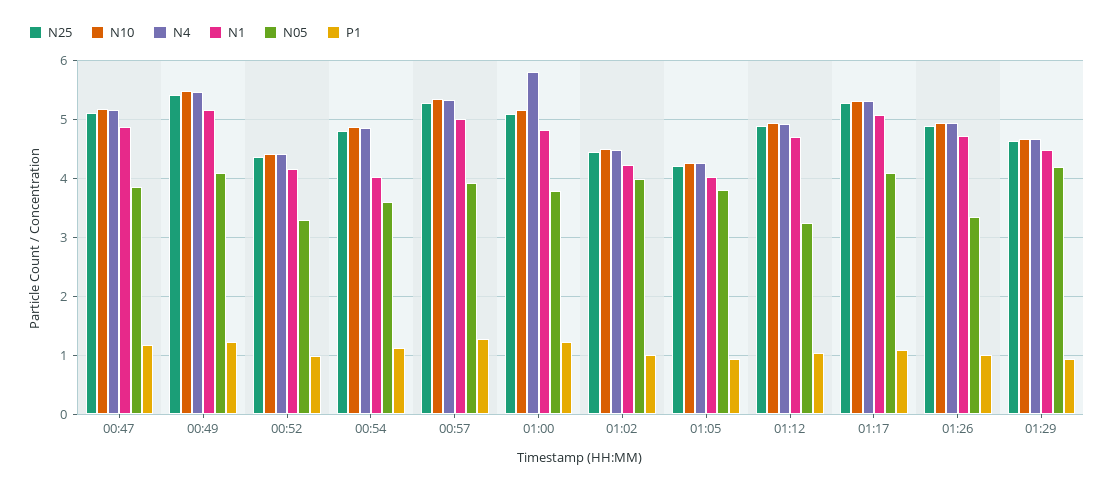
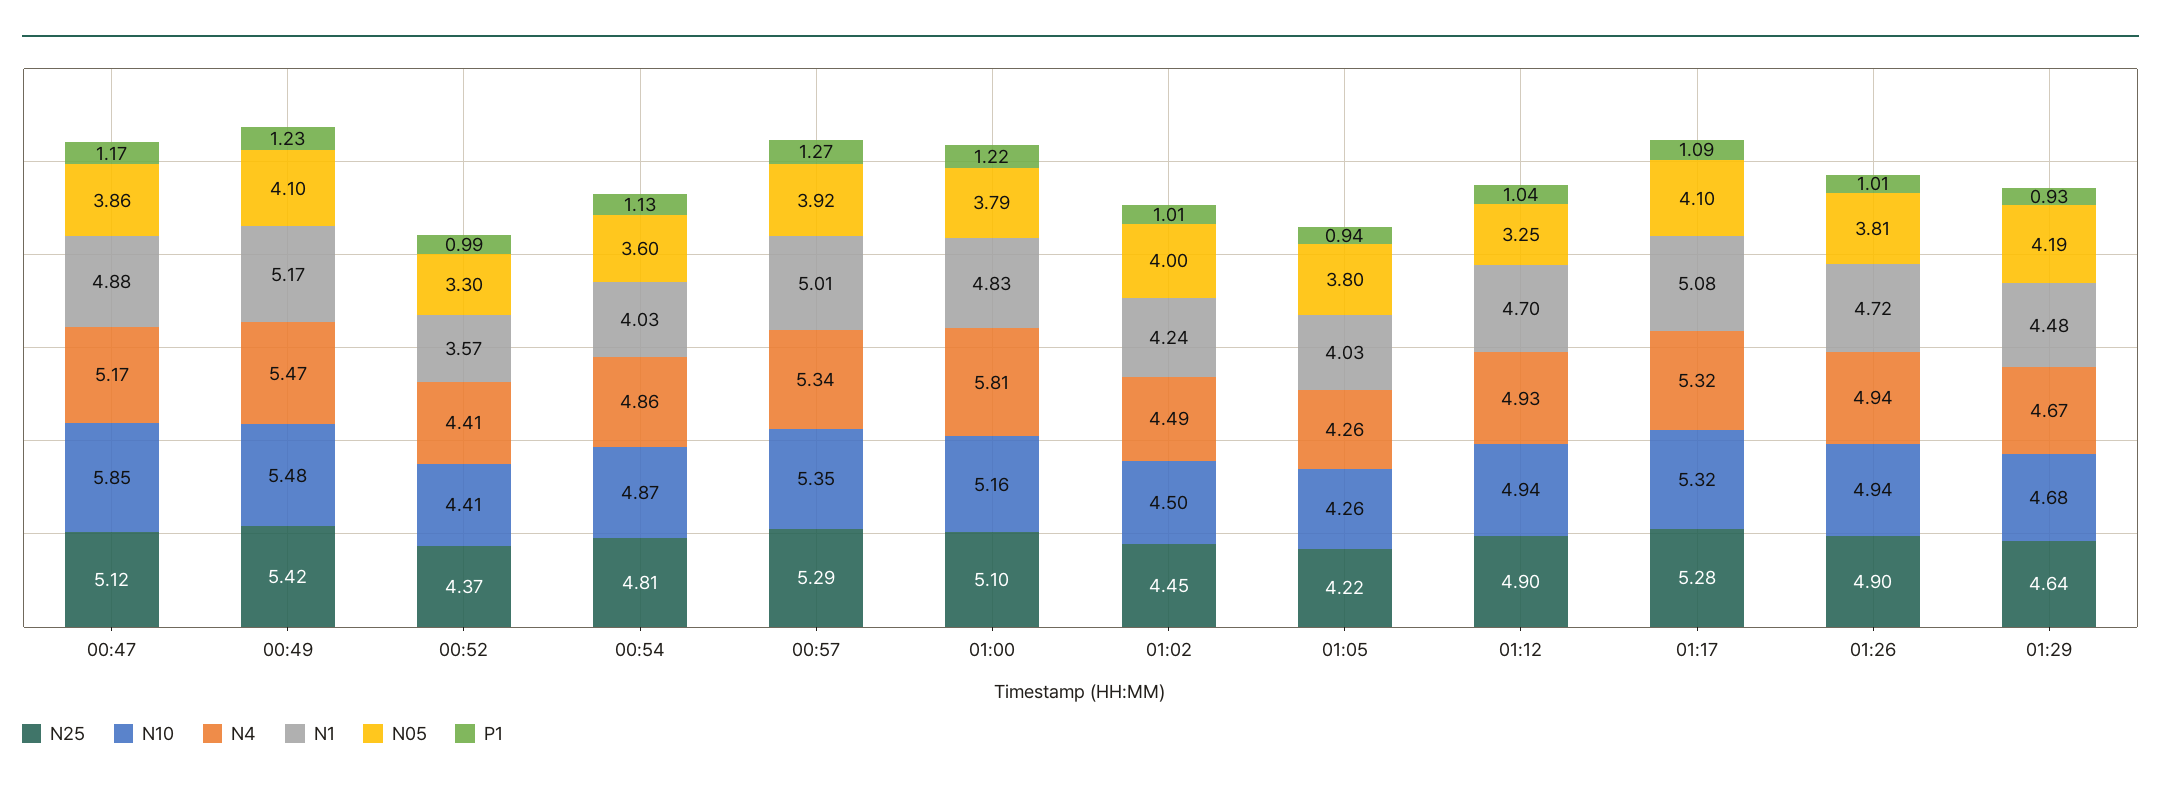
  {
    "N25": {
      "00:47": 5.12,
      "00:49": 5.42,
      "00:52": 4.37,
      "00:54": 4.81,
      "00:57": 5.29,
      "01:00": 5.1,
      "01:02": 4.45,
      "01:05": 4.22,
      "01:12": 4.9,
      "01:17": 5.28,
      "01:26": 4.9,
      "01:29": 4.64
    },
    "N10": {
-     "00:47": 5.2,
+     "00:47": 5.85,
      "00:49": 5.48,
      "00:52": 4.41,
      "00:54": 4.87,
      "00:57": 5.35,
      "01:00": 5.16,
      "01:02": 4.5,
      "01:05": 4.26,
      "01:12": 4.94,
      "01:17": 5.32,
      "01:26": 4.94,
      "01:29": 4.68
    },
    "N4": {
      "00:47": 5.17,
      "00:49": 5.47,
      "00:52": 4.41,
      "00:54": 4.86,
      "00:57": 5.34,
      "01:00": 5.81,
      "01:02": 4.49,
      "01:05": 4.26,
      "01:12": 4.93,
      "01:17": 5.32,
      "01:26": 4.94,
      "01:29": 4.67
    },
    "N1": {
      "00:47": 4.88,
      "00:49": 5.17,
-     "00:52": 4.2,
+     "00:52": 3.57,
      "00:54": 4.03,
      "00:57": 5.01,
      "01:00": 4.83,
      "01:02": 4.24,
      "01:05": 4.03,
      "01:12": 4.7,
      "01:17": 5.08,
      "01:26": 4.72,
      "01:29": 4.48
    },
    "N05": {
      "00:47": 3.86,
      "00:49": 4.1,
      "00:52": 3.3,
      "00:54": 3.6,
      "00:57": 3.92,
      "01:00": 3.79,
      "01:02": 4,
      "01:05": 3.8,
      "01:12": 3.25,
      "01:17": 4.1,
-     "01:26": 3.4,
+     "01:26": 3.81,
      "01:29": 4.19
    },
    "P1": {
      "00:47": 1.17,
      "00:49": 1.23,
      "00:52": 0.99,
      "00:54": 1.13,
      "00:57": 1.27,
      "01:00": 1.22,
      "01:02": 1.01,
      "01:05": 0.94,
      "01:12": 1.04,
      "01:17": 1.09,
      "01:26": 1.01,
      "01:29": 0.93
    }
  }

